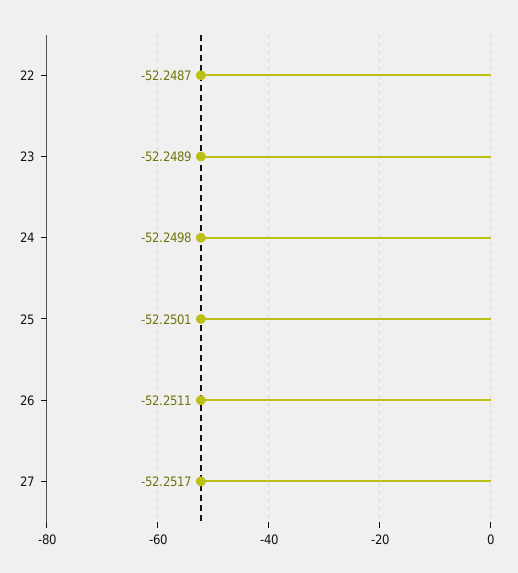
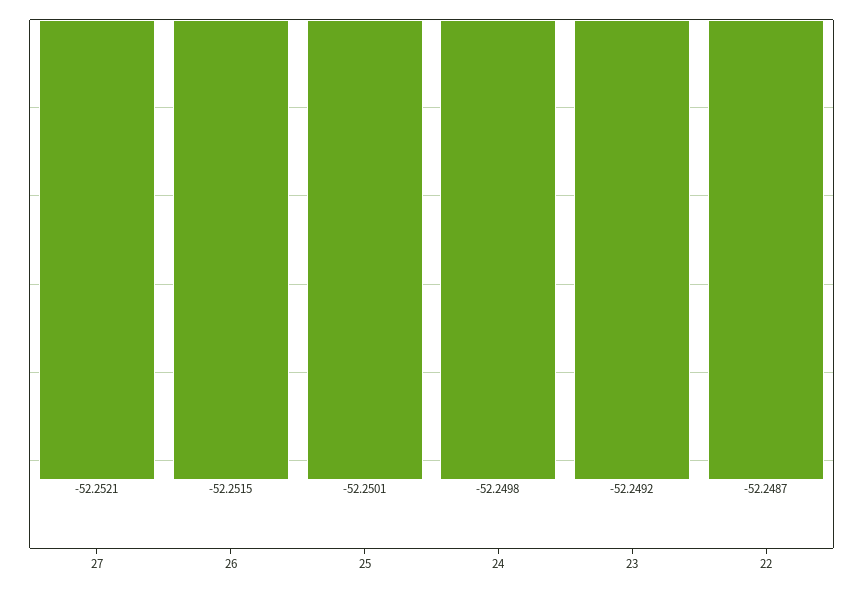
  {
    "22": -52.2487,
-   "23": -52.2489,
+   "23": -52.2492,
    "24": -52.2498,
    "25": -52.2501,
-   "26": -52.2511,
+   "26": -52.2515,
-   "27": -52.2517
+   "27": -52.2521
  }

